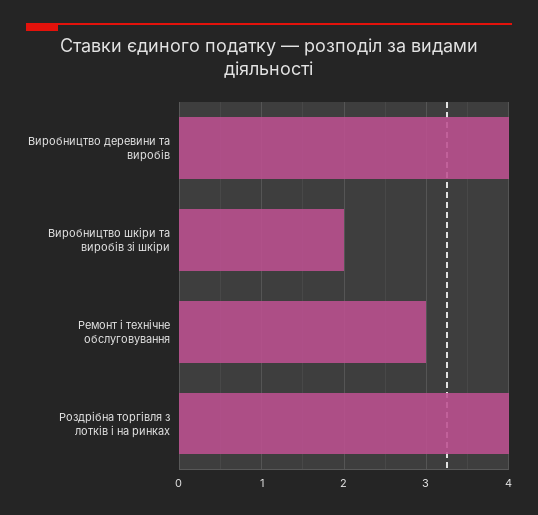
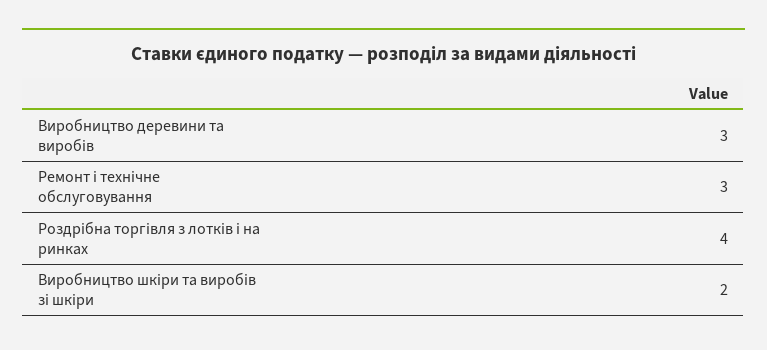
  {
-   "Виробництво деревини та виробів": 4,
+   "Виробництво деревини та виробів": 3,
    "Виробництво шкіри та виробів зі шкіри": 2,
    "Ремонт і технічне обслуговування": 3,
    "Роздрібна торгівля з лотків і на ринках": 4
  }

